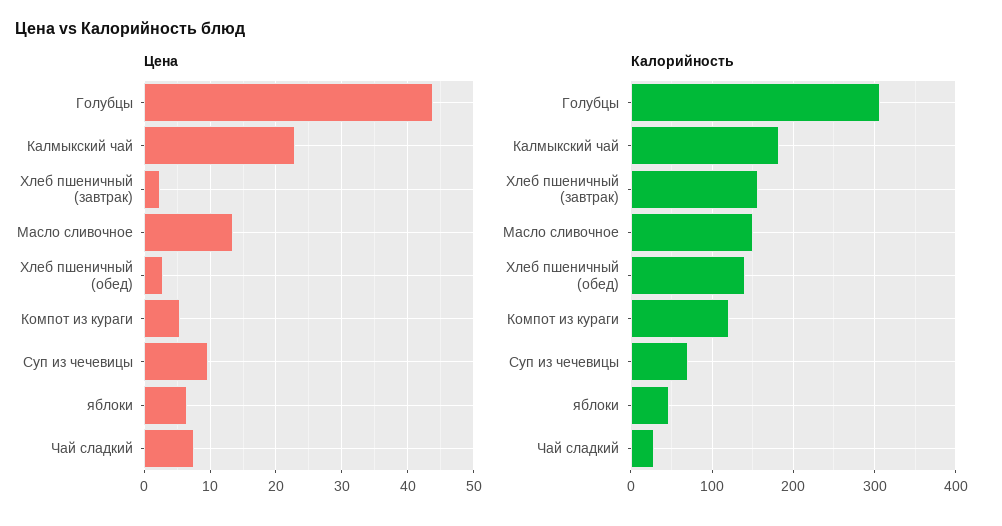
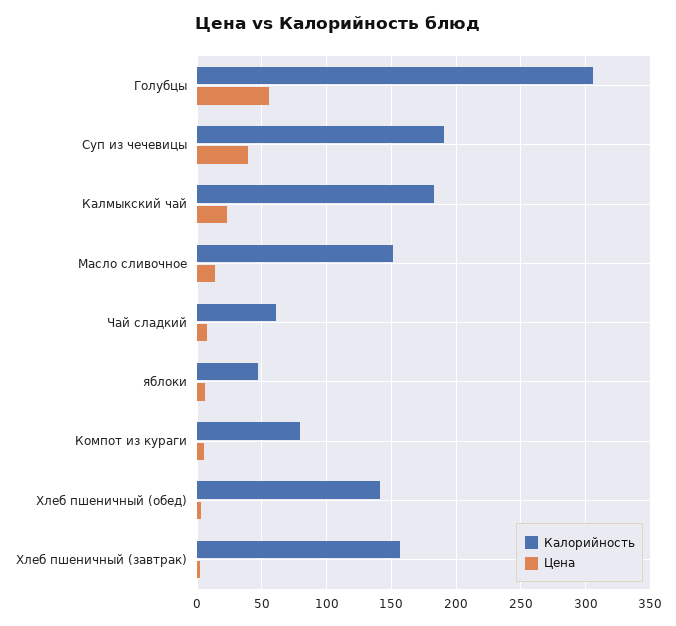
  {
    "Цена": {
-     "Голубцы": 44,
+     "Голубцы": 55,
      "Калмыкский чай": 23,
      "Хлеб пшеничный (завтрак)": 2,
      "Масло сливочное": 14,
      "Хлеб пшеничный (обед)": 3,
      "Компот из кураги": 5,
-     "Суп из чечевицы": 10,
+     "Суп из чечевицы": 40,
      "яблоки": 7,
      "Чай сладкий": 8
    },
    "Калорийность": {
      "Голубцы": 305,
      "Калмыкский чай": 185,
      "Хлеб пшеничный (завтрак)": 155,
      "Масло сливочное": 150,
      "Хлеб пшеничный (обед)": 140,
-     "Компот из кураги": 120,
+     "Компот из кураги": 80,
-     "Суп из чечевицы": 70,
+     "Суп из чечевицы": 190,
      "яблоки": 45,
-     "Чай сладкий": 30
+     "Чай сладкий": 60
    }
  }

